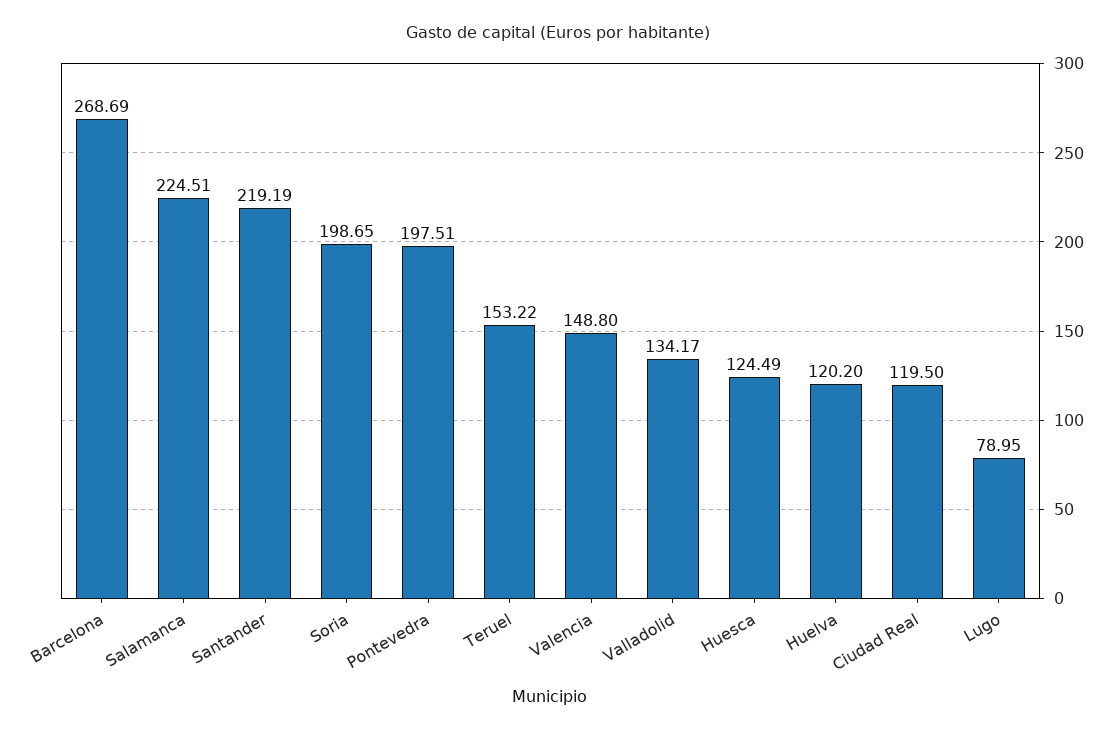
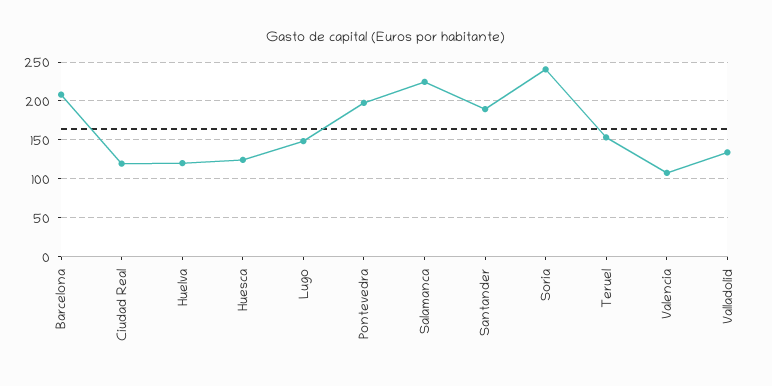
  {
-   "Barcelona": 268.69,
+   "Barcelona": 210,
    "Salamanca": 224.51,
-   "Santander": 219.19,
+   "Santander": 190,
-   "Soria": 198.65,
+   "Soria": 240,
    "Pontevedra": 197.51,
    "Teruel": 153.22,
-   "Valencia": 148.8,
+   "Valencia": 110,
    "Valladolid": 134.17,
    "Huesca": 124.49,
    "Huelva": 120.2,
    "Ciudad Real": 119.5,
-   "Lugo": 78.95
+   "Lugo": 150
  }

